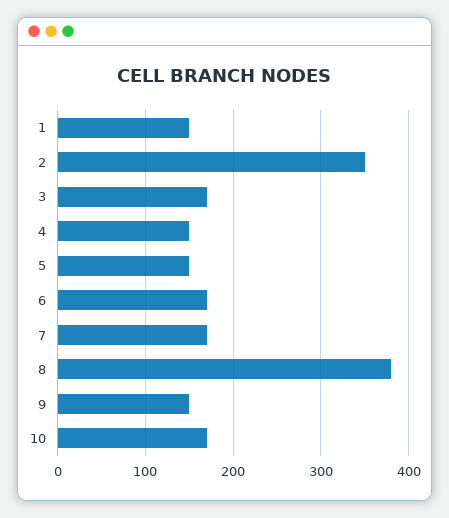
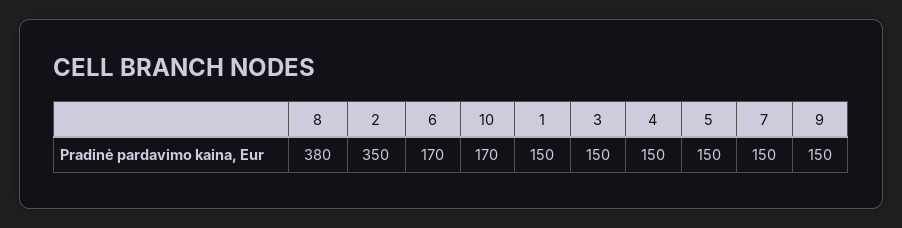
  {
    "1": 150,
    "2": 350,
-   "3": 170,
+   "3": 150,
    "4": 150,
    "5": 150,
    "6": 170,
-   "7": 170,
+   "7": 150,
    "8": 380,
    "9": 150,
    "10": 170
  }

